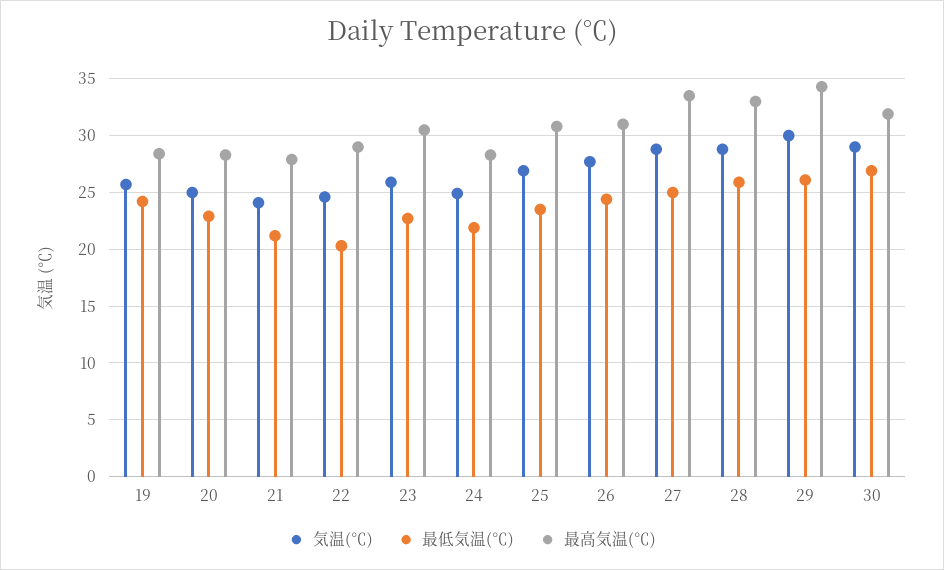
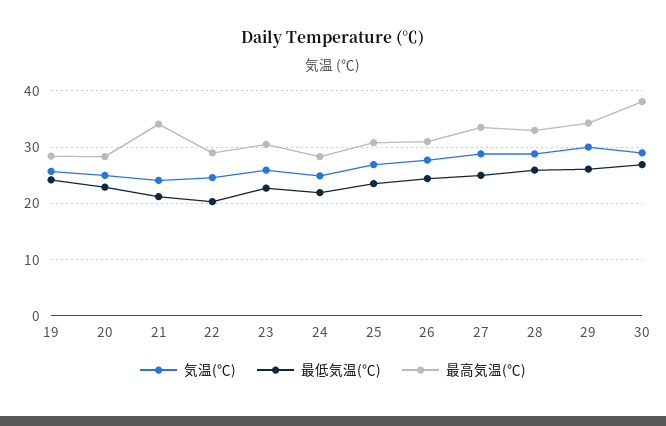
  {
    "気温(℃)": {
      "19": 26,
      "20": 25,
      "21": 24,
      "22": 25,
      "23": 26,
      "24": 25,
      "25": 27,
      "26": 28,
      "27": 29,
      "28": 29,
      "29": 30,
      "30": 29
    },
    "最低気温(℃)": {
      "19": 24,
      "20": 23,
      "21": 21,
      "22": 20,
      "23": 23,
      "24": 22,
      "25": 24,
      "26": 24,
      "27": 25,
      "28": 26,
      "29": 26,
      "30": 27
    },
    "最高気温(℃)": {
      "19": 28,
      "20": 28,
-     "21": 28,
+     "21": 34,
      "22": 29,
      "23": 31,
      "24": 28,
      "25": 31,
      "26": 31,
      "27": 34,
      "28": 33,
      "29": 34,
-     "30": 32
+     "30": 38
    }
  }

